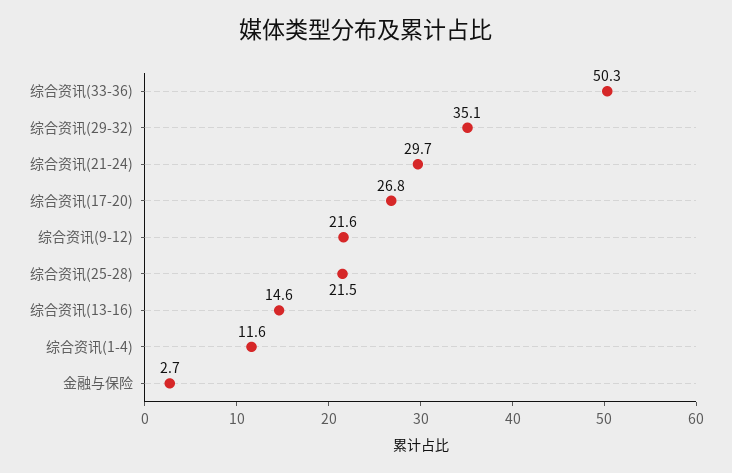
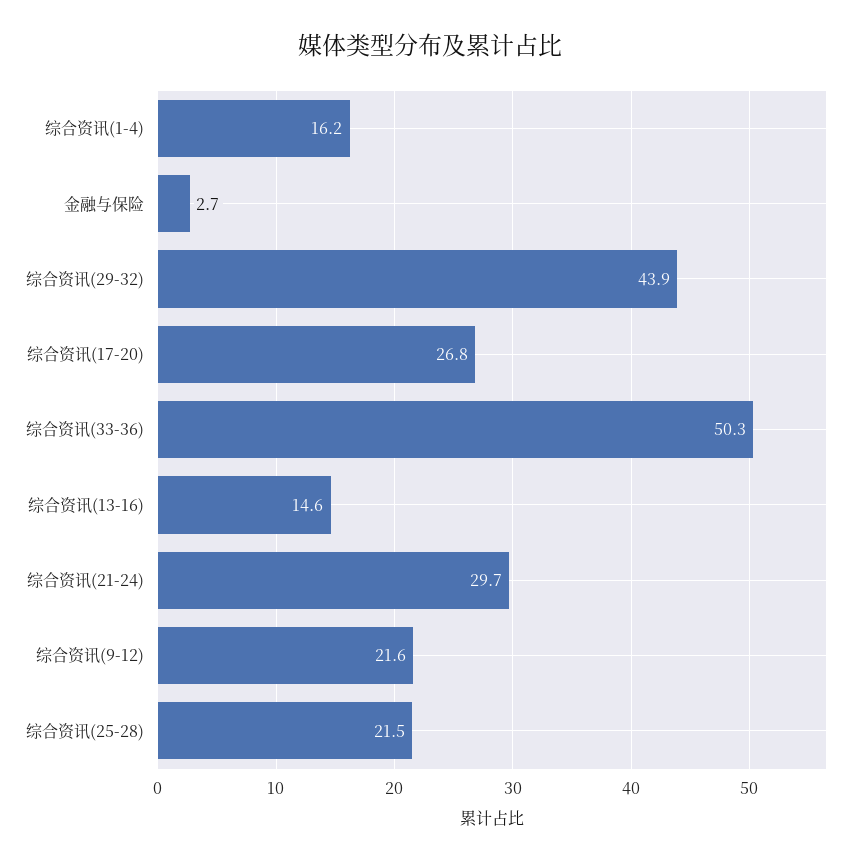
  {
    "综合资讯(33-36)": 50.3,
-   "综合资讯(29-32)": 35.1,
+   "综合资讯(29-32)": 43.9,
    "综合资讯(21-24)": 29.7,
    "综合资讯(17-20)": 26.8,
    "综合资讯(9-12)": 21.6,
    "综合资讯(25-28)": 21.5,
    "综合资讯(13-16)": 14.6,
-   "综合资讯(1-4)": 11.6,
+   "综合资讯(1-4)": 16.2,
    "金融与保险": 2.7
  }

